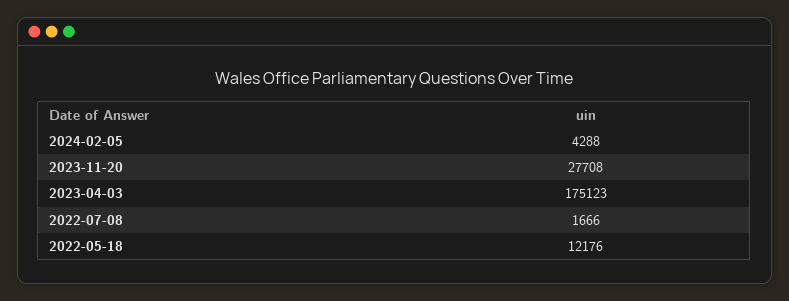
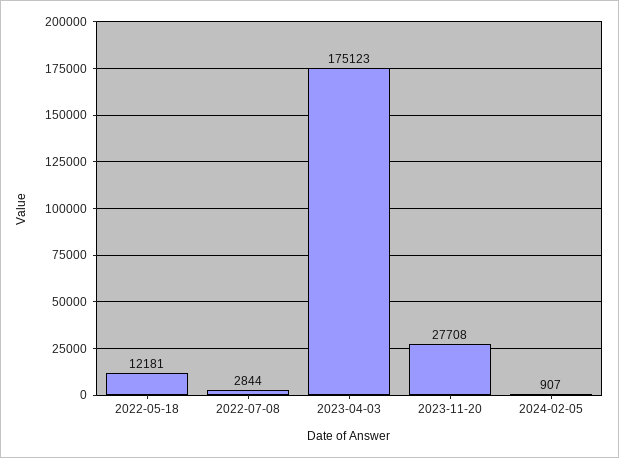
  {
-   "2024-02-05": 4288,
+   "2024-02-05": 907,
    "2023-11-20": 27708,
    "2023-04-03": 175123,
-   "2022-07-08": 1666,
+   "2022-07-08": 2844,
-   "2022-05-18": 12176
+   "2022-05-18": 12181
  }

